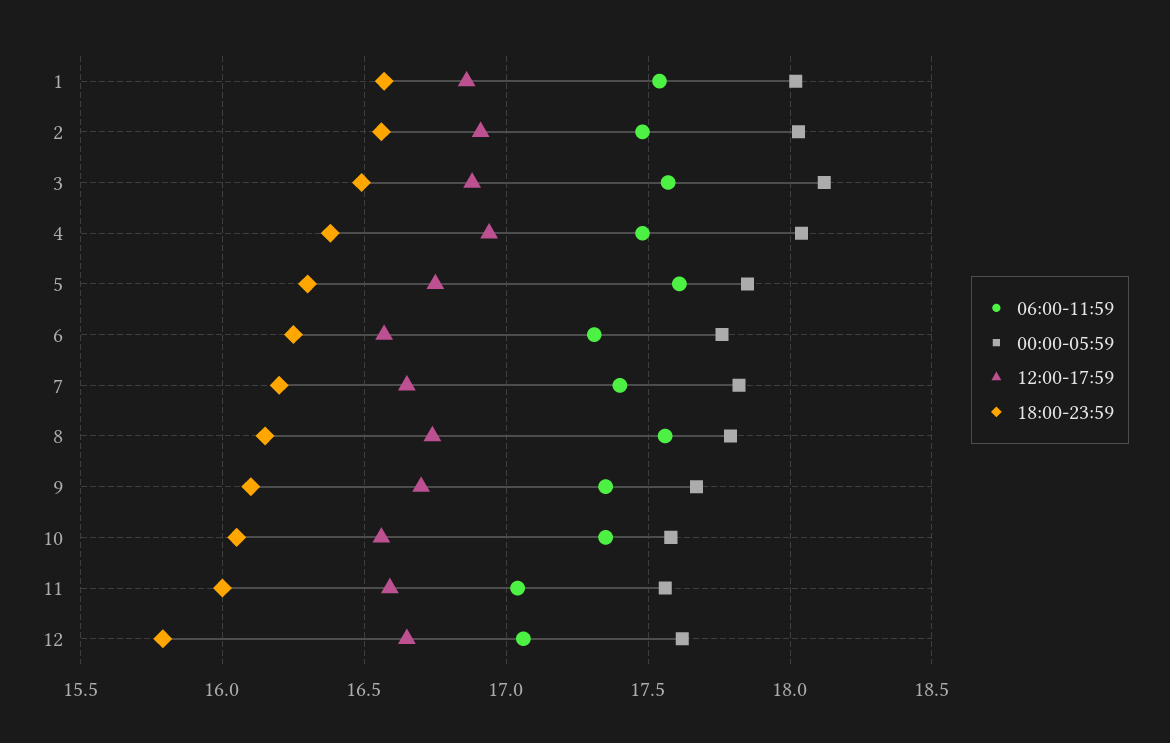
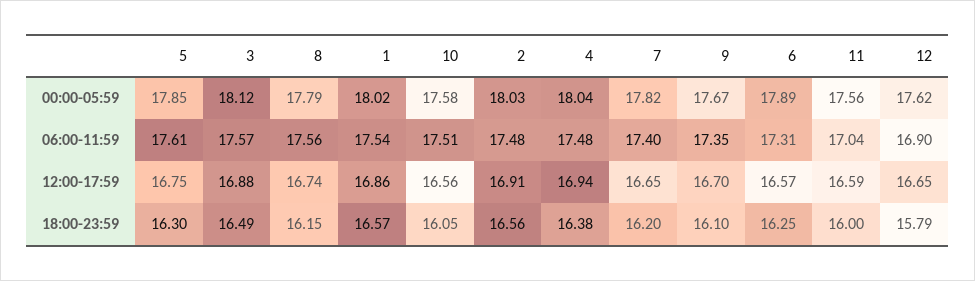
  {
    "06:00-11:59": {
      "1": 17.54,
      "2": 17.48,
      "3": 17.57,
      "4": 17.48,
      "5": 17.61,
      "6": 17.31,
      "7": 17.4,
      "8": 17.56,
      "9": 17.35,
-     "10": 17.35,
+     "10": 17.51,
      "11": 17.04,
-     "12": 17.05
+     "12": 16.9
    },
    "00:00-05:59": {
      "1": 18.02,
      "2": 18.03,
      "3": 18.12,
      "4": 18.04,
      "5": 17.85,
-     "6": 17.75,
+     "6": 17.89,
      "7": 17.82,
      "8": 17.79,
      "9": 17.67,
      "10": 17.58,
      "11": 17.56,
      "12": 17.62
    },
    "12:00-17:59": {
      "1": 16.86,
      "2": 16.91,
      "3": 16.88,
      "4": 16.94,
      "5": 16.75,
      "6": 16.57,
      "7": 16.65,
      "8": 16.74,
      "9": 16.7,
      "10": 16.56,
      "11": 16.59,
      "12": 16.65
    },
    "18:00-23:59": {
      "1": 16.57,
      "2": 16.56,
      "3": 16.49,
      "4": 16.38,
      "5": 16.3,
      "6": 16.25,
      "7": 16.2,
      "8": 16.15,
      "9": 16.1,
      "10": 16.05,
      "11": 16,
      "12": 15.79
    }
  }

